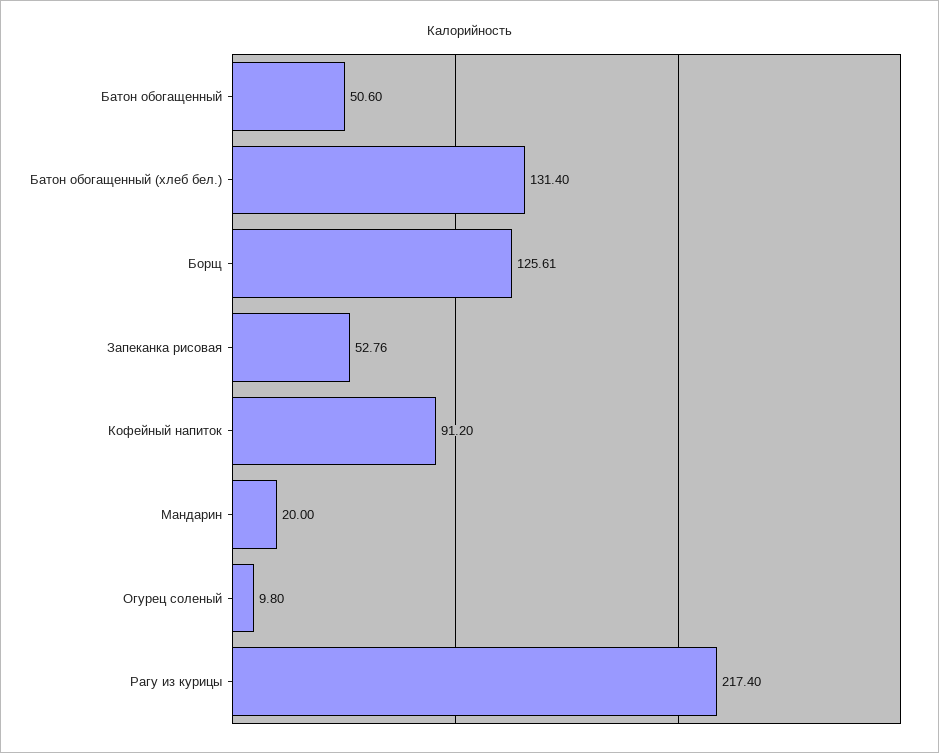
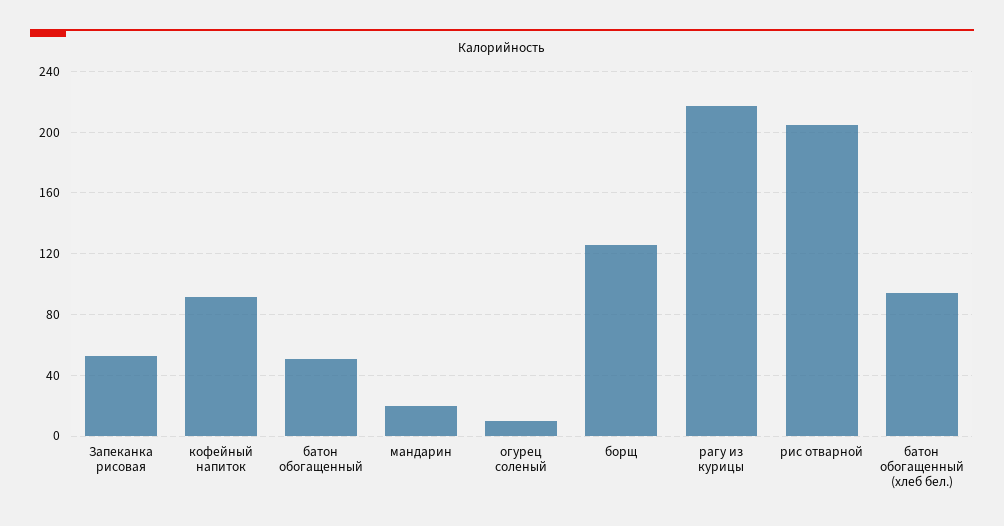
  {
    "Батон обогащенный": 50.6,
-   "Батон обогащенный (хлеб бел.)": 131.4,
+   "Батон обогащенный (хлеб бел.)": 95,
    "Борщ": 125.61,
    "Запеканка рисовая": 52.76,
    "Кофейный напиток": 91.2,
    "Мандарин": 20,
    "Огурец соленый": 9.8,
-   "Рагу из курицы": 217.4
+   "Рагу из курицы": 217.4,
+   "рис отварной": 205
  }

